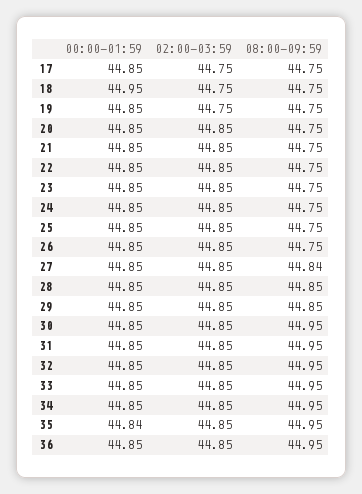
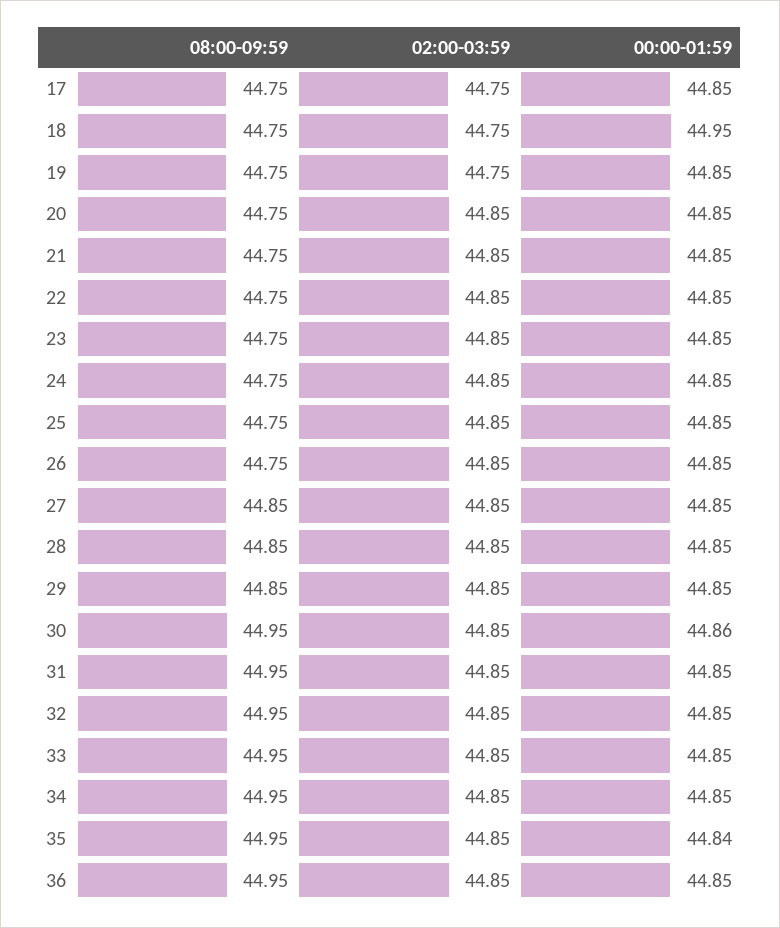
  {
    "00:00-01:59": {
      "17": 44.85,
      "18": 44.95,
      "19": 44.85,
      "20": 44.85,
      "21": 44.85,
      "22": 44.85,
      "23": 44.85,
      "24": 44.85,
      "25": 44.85,
      "26": 44.85,
      "27": 44.85,
      "28": 44.85,
      "29": 44.85,
-     "30": 44.85,
+     "30": 44.86,
      "31": 44.85,
      "32": 44.85,
      "33": 44.85,
      "34": 44.85,
      "35": 44.84,
      "36": 44.85
    },
    "02:00-03:59": {
      "17": 44.75,
      "18": 44.75,
      "19": 44.75,
      "20": 44.85,
      "21": 44.85,
      "22": 44.85,
      "23": 44.85,
      "24": 44.85,
      "25": 44.85,
      "26": 44.85,
      "27": 44.85,
      "28": 44.85,
      "29": 44.85,
      "30": 44.85,
      "31": 44.85,
      "32": 44.85,
      "33": 44.85,
      "34": 44.85,
      "35": 44.85,
      "36": 44.85
    },
    "08:00-09:59": {
      "17": 44.75,
      "18": 44.75,
      "19": 44.75,
      "20": 44.75,
      "21": 44.75,
      "22": 44.75,
      "23": 44.75,
      "24": 44.75,
      "25": 44.75,
      "26": 44.75,
-     "27": 44.84,
+     "27": 44.85,
      "28": 44.85,
      "29": 44.85,
      "30": 44.95,
      "31": 44.95,
      "32": 44.95,
      "33": 44.95,
      "34": 44.95,
      "35": 44.95,
      "36": 44.95
    }
  }

